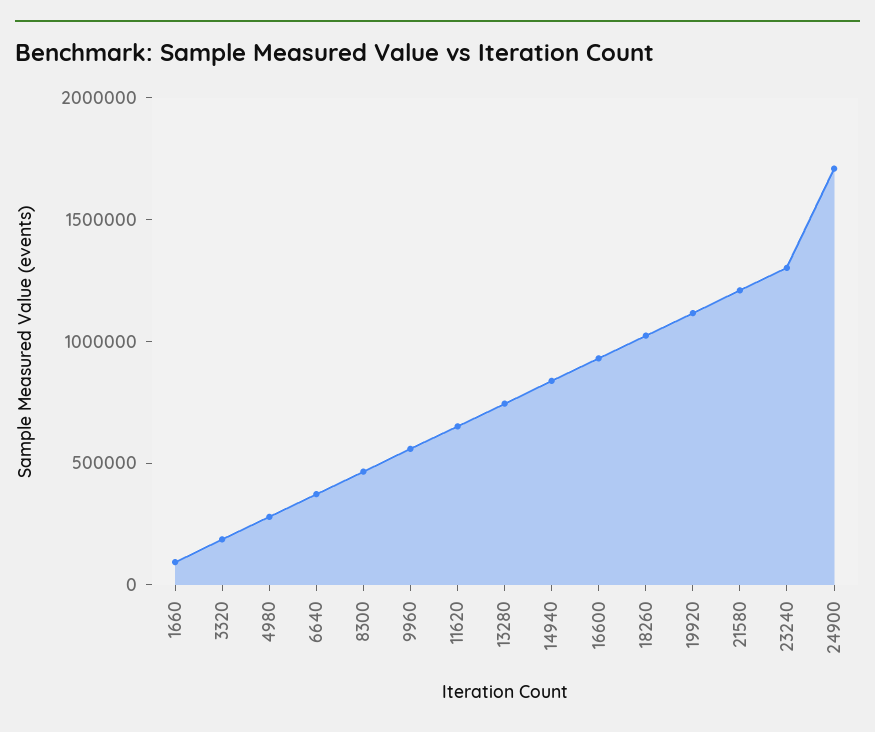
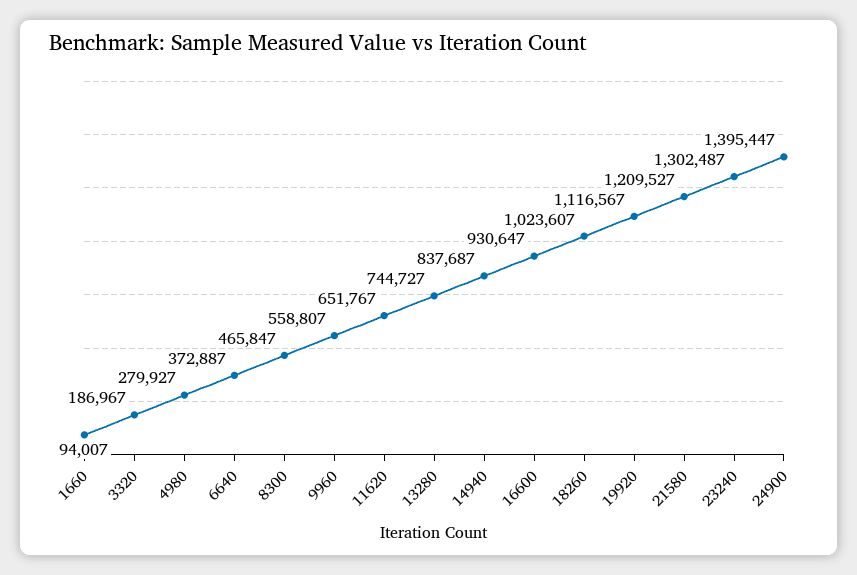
  {
    "1660": 94007,
    "3320": 186967,
    "4980": 279927,
    "6640": 372887,
    "8300": 465847,
    "9960": 558807,
    "11620": 651767,
    "13280": 744727,
    "14940": 837687,
    "16600": 930647,
    "18260": 1023607,
    "19920": 1116567,
    "21580": 1209527,
    "23240": 1302487,
-   "24900": 1700000
+   "24900": 1395447
  }

